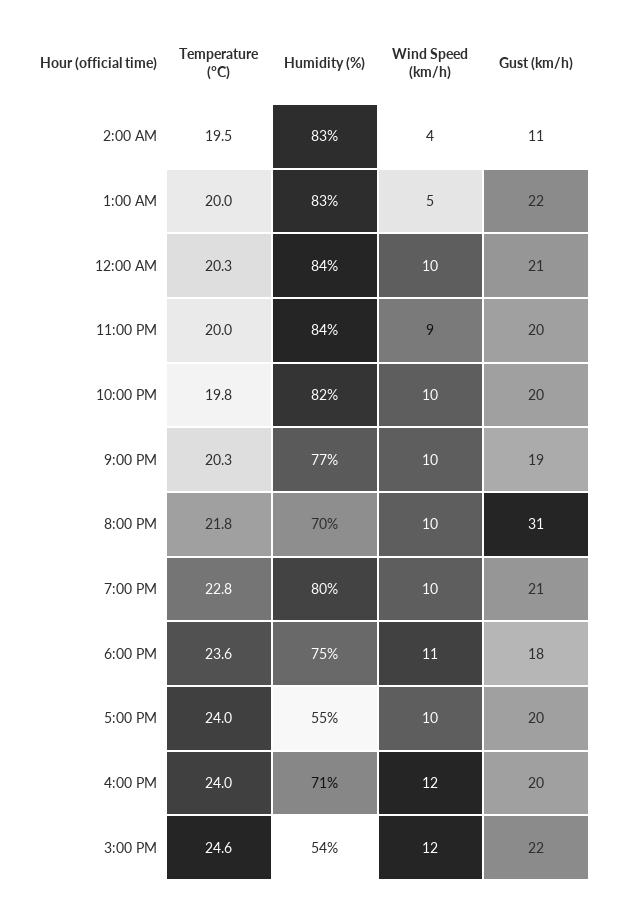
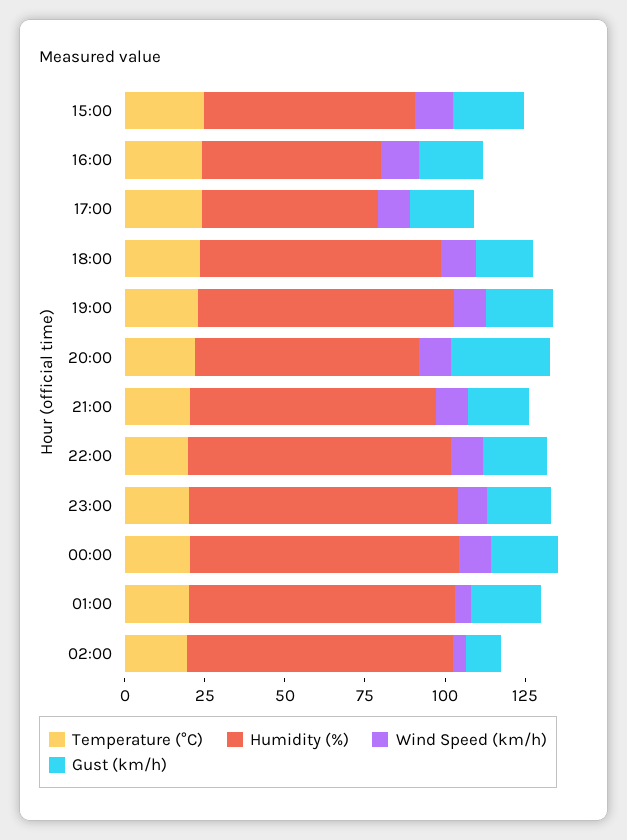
  {
    "Temperature (°C)": {
      "2:00 AM": 19.5,
      "1:00 AM": 20,
      "12:00 AM": 20.3,
      "11:00 PM": 20,
      "10:00 PM": 19.8,
      "9:00 PM": 20.3,
      "8:00 PM": 21.8,
      "7:00 PM": 22.8,
      "6:00 PM": 23.6,
      "5:00 PM": 24,
      "4:00 PM": 24,
      "3:00 PM": 24.6
    },
    "Humidity (%)": {
      "2:00 AM": 83,
      "1:00 AM": 83,
      "12:00 AM": 84,
      "11:00 PM": 84,
      "10:00 PM": 82,
      "9:00 PM": 77,
      "8:00 PM": 70,
      "7:00 PM": 80,
      "6:00 PM": 75,
      "5:00 PM": 55,
-     "4:00 PM": 71,
+     "4:00 PM": 55,
-     "3:00 PM": 54
+     "3:00 PM": 65
    },
    "Wind Speed (km/h)": {
      "2:00 AM": 4,
      "1:00 AM": 5,
      "12:00 AM": 10,
      "11:00 PM": 9,
      "10:00 PM": 10,
      "9:00 PM": 10,
      "8:00 PM": 10,
      "7:00 PM": 10,
      "6:00 PM": 11,
      "5:00 PM": 10,
      "4:00 PM": 12,
      "3:00 PM": 12
    },
    "Gust (km/h)": {
      "2:00 AM": 11,
      "1:00 AM": 22,
      "12:00 AM": 21,
      "11:00 PM": 20,
      "10:00 PM": 20,
      "9:00 PM": 19,
      "8:00 PM": 31,
      "7:00 PM": 21,
      "6:00 PM": 18,
      "5:00 PM": 20,
      "4:00 PM": 20,
      "3:00 PM": 22
    }
  }

